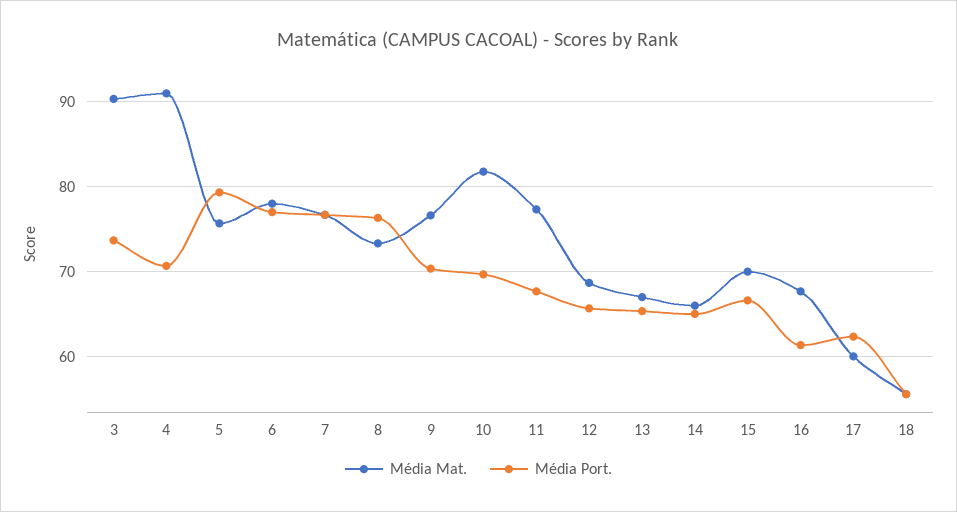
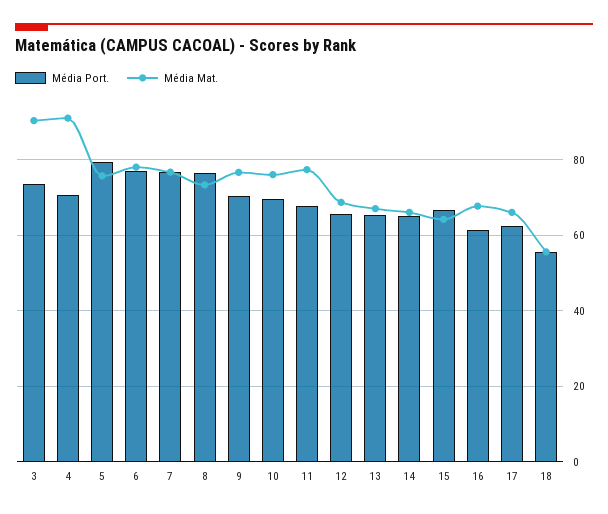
  {
    "Média Mat.": {
      "3": 90,
      "4": 91,
      "5": 76,
      "6": 78,
      "7": 77,
      "8": 73,
      "9": 77,
-     "10": 82,
+     "10": 76,
      "11": 77,
      "12": 69,
      "13": 67,
      "14": 66,
-     "15": 70,
+     "15": 64,
      "16": 68,
-     "17": 60,
+     "17": 66,
      "18": 56
    },
    "Média Port.": {
      "3": 74,
      "4": 71,
      "5": 79,
      "6": 77,
      "7": 77,
      "8": 76,
      "9": 70,
      "10": 70,
      "11": 68,
      "12": 66,
      "13": 65,
      "14": 65,
      "15": 67,
      "16": 61,
      "17": 62,
      "18": 56
    }
  }

